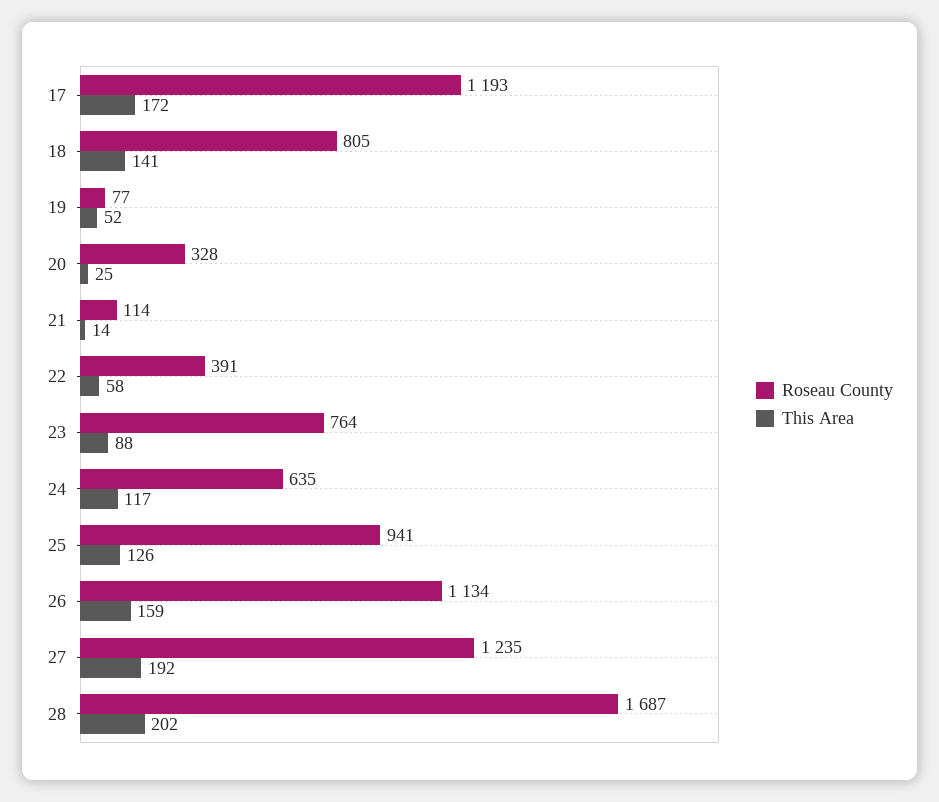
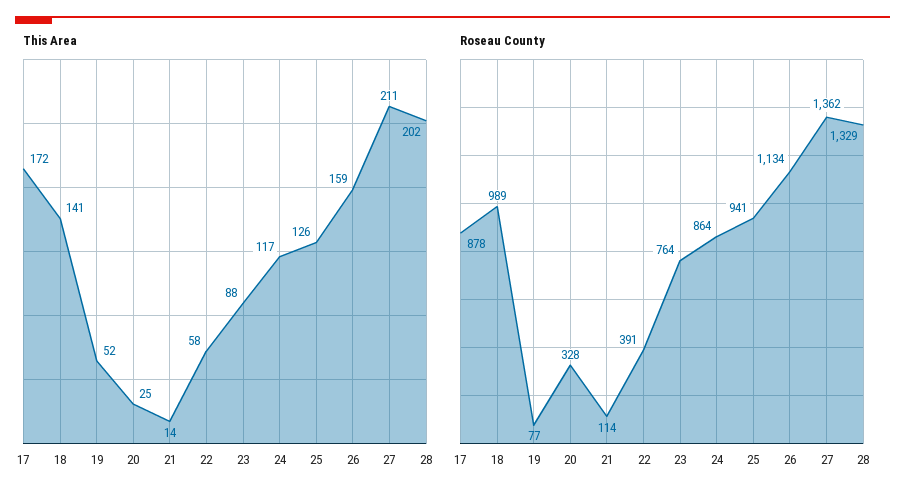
  {
    "Roseau County": {
-     "17": 1193,
+     "17": 878,
-     "18": 805,
+     "18": 989,
      "19": 77,
      "20": 328,
      "21": 114,
      "22": 391,
      "23": 764,
-     "24": 635,
+     "24": 864,
      "25": 941,
      "26": 1134,
-     "27": 1235,
+     "27": 1362,
-     "28": 1687
+     "28": 1329
    },
    "This Area": {
      "17": 172,
      "18": 141,
      "19": 52,
      "20": 25,
      "21": 14,
      "22": 58,
      "23": 88,
      "24": 117,
      "25": 126,
      "26": 159,
-     "27": 192,
+     "27": 211,
      "28": 202
    }
  }

